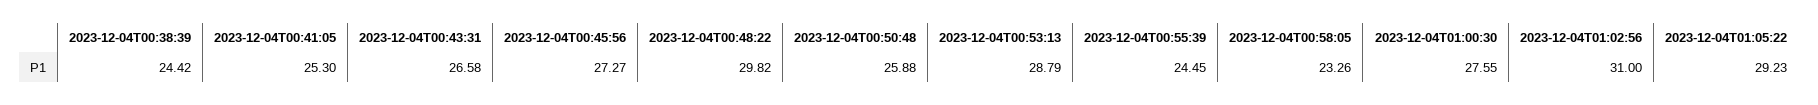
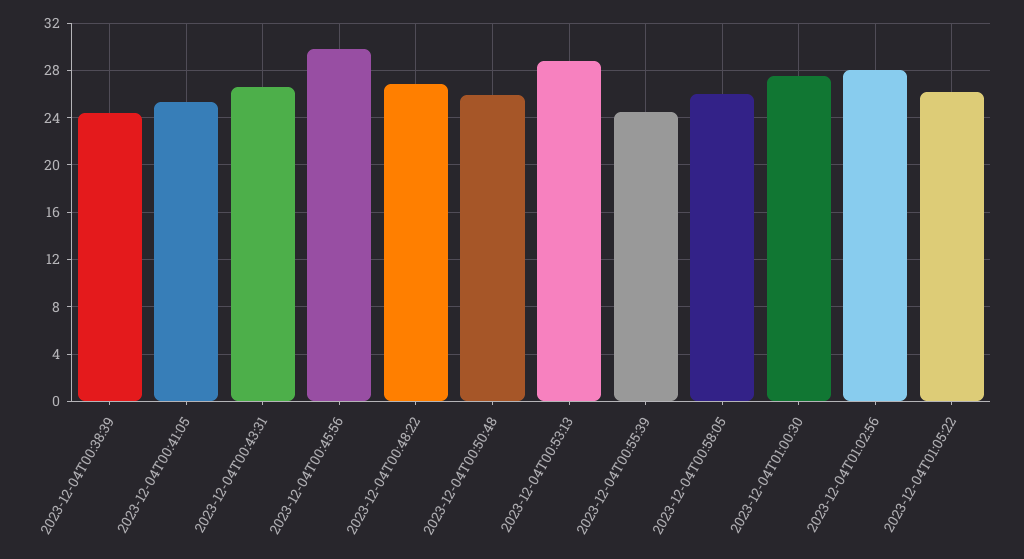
  {
    "2023-12-04T00:38:39": 24.42,
    "2023-12-04T00:41:05": 25.3,
    "2023-12-04T00:43:31": 26.58,
-   "2023-12-04T00:45:56": 27.27,
+   "2023-12-04T00:45:56": 30,
-   "2023-12-04T00:48:22": 29.82,
+   "2023-12-04T00:48:22": 27,
    "2023-12-04T00:50:48": 25.88,
    "2023-12-04T00:53:13": 28.79,
    "2023-12-04T00:55:39": 24.45,
-   "2023-12-04T00:58:05": 23.26,
+   "2023-12-04T00:58:05": 26,
    "2023-12-04T01:00:30": 27.55,
-   "2023-12-04T01:02:56": 31,
+   "2023-12-04T01:02:56": 28,
-   "2023-12-04T01:05:22": 29.23
+   "2023-12-04T01:05:22": 26
  }

